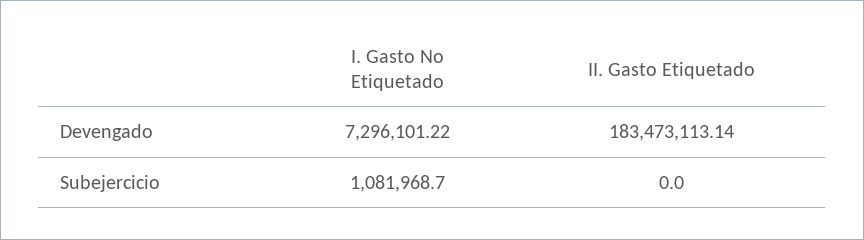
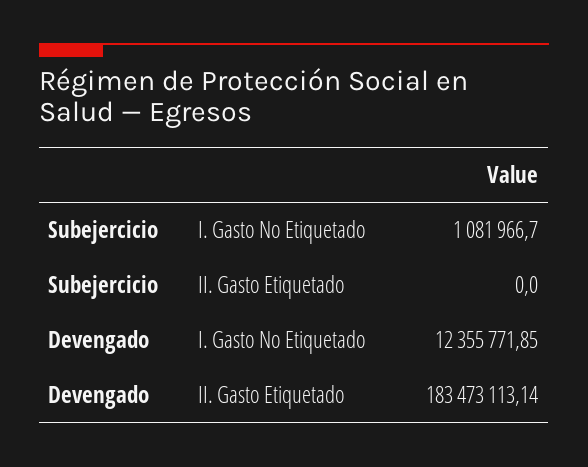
  {
    "I. Gasto No Etiquetado": {
-     "Devengado": 7296101.22,
+     "Devengado": 12355771.85,
-     "Subejercicio": 1081968.7
+     "Subejercicio": 1081966.7
    },
    "II. Gasto Etiquetado": {
      "Devengado": 183473113.14,
      "Subejercicio": 0
    }
  }

